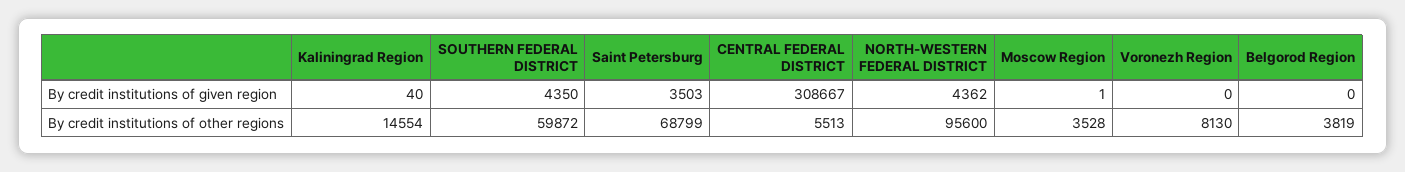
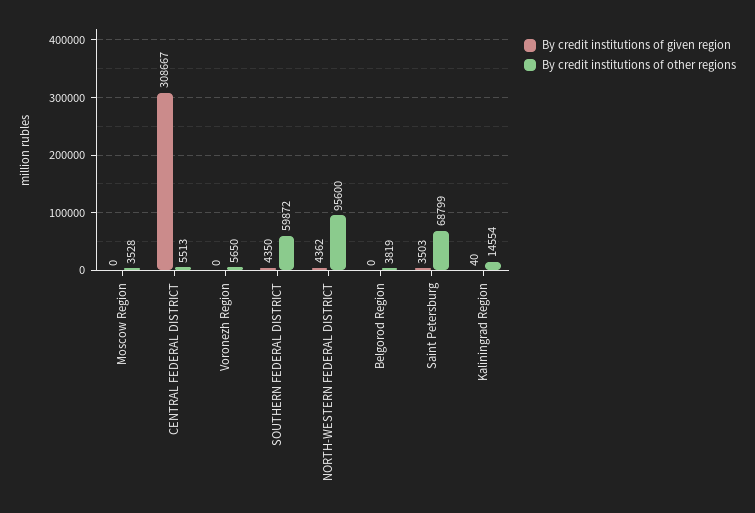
  {
    "By credit institutions of given region": {
      "Kaliningrad Region": 40,
      "SOUTHERN FEDERAL DISTRICT": 4350,
      "Saint Petersburg": 3503,
      "CENTRAL FEDERAL DISTRICT": 308667,
      "NORTH-WESTERN FEDERAL DISTRICT": 4362,
-     "Moscow Region": 1,
+     "Moscow Region": 0,
      "Voronezh Region": 0,
      "Belgorod Region": 0
    },
    "By credit institutions of other regions": {
      "Kaliningrad Region": 14554,
      "SOUTHERN FEDERAL DISTRICT": 59872,
      "Saint Petersburg": 68799,
      "CENTRAL FEDERAL DISTRICT": 5513,
      "NORTH-WESTERN FEDERAL DISTRICT": 95600,
      "Moscow Region": 3528,
-     "Voronezh Region": 8130,
+     "Voronezh Region": 5650,
      "Belgorod Region": 3819
    }
  }

